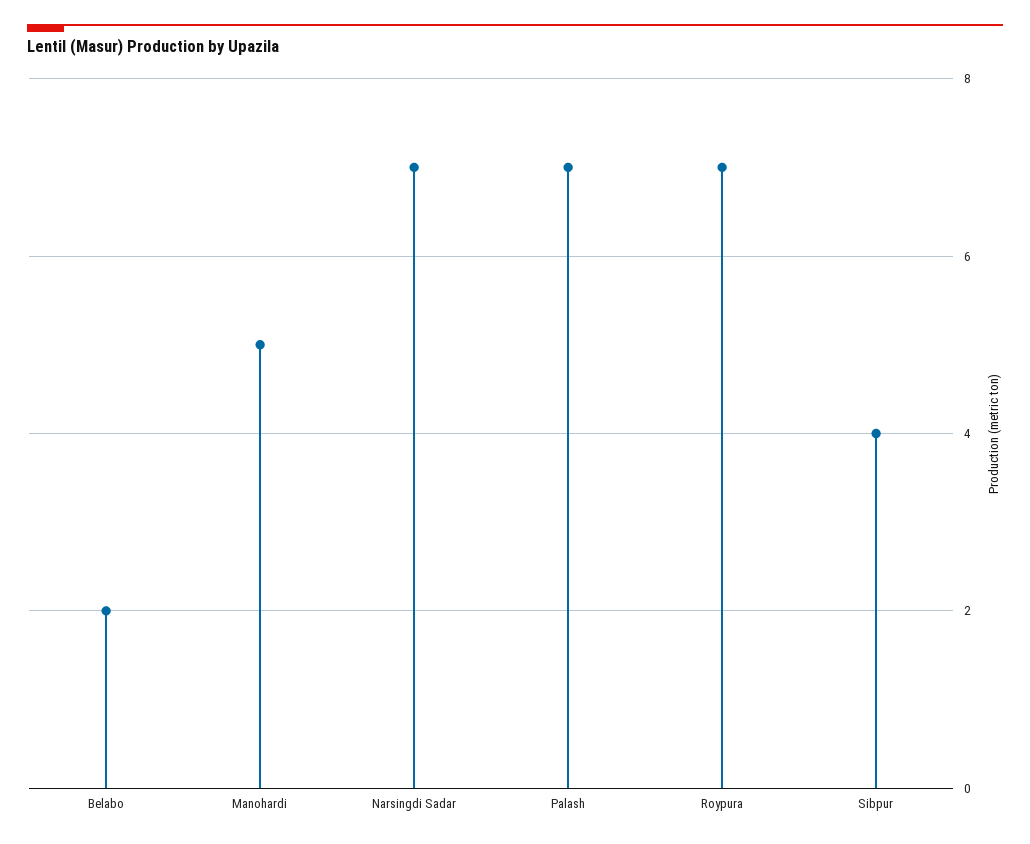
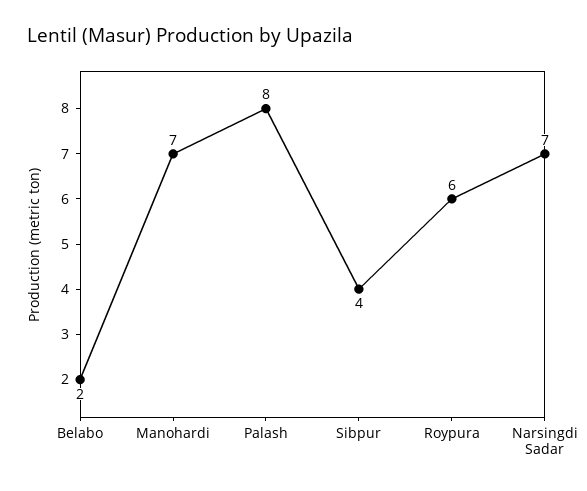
  {
    "Belabo": 2,
-   "Manohardi": 5,
+   "Manohardi": 7,
    "Narsingdi Sadar": 7,
-   "Palash": 7,
+   "Palash": 8,
-   "Roypura": 7,
+   "Roypura": 6,
    "Sibpur": 4
  }

